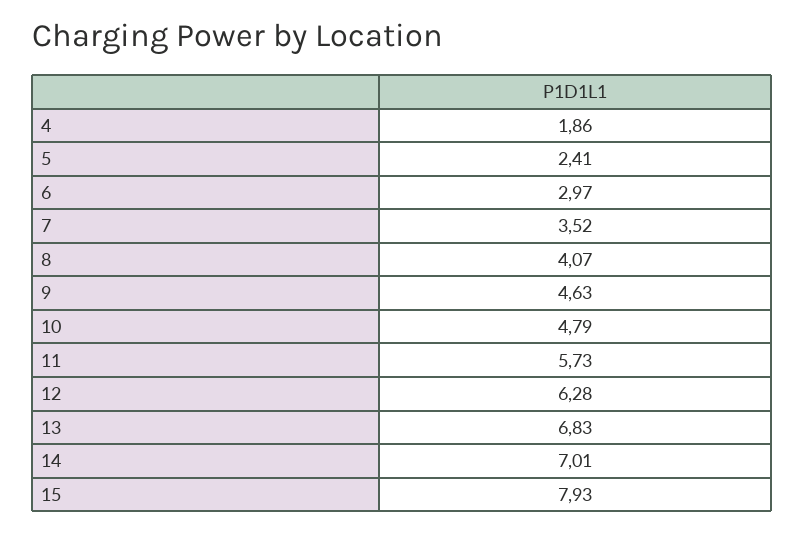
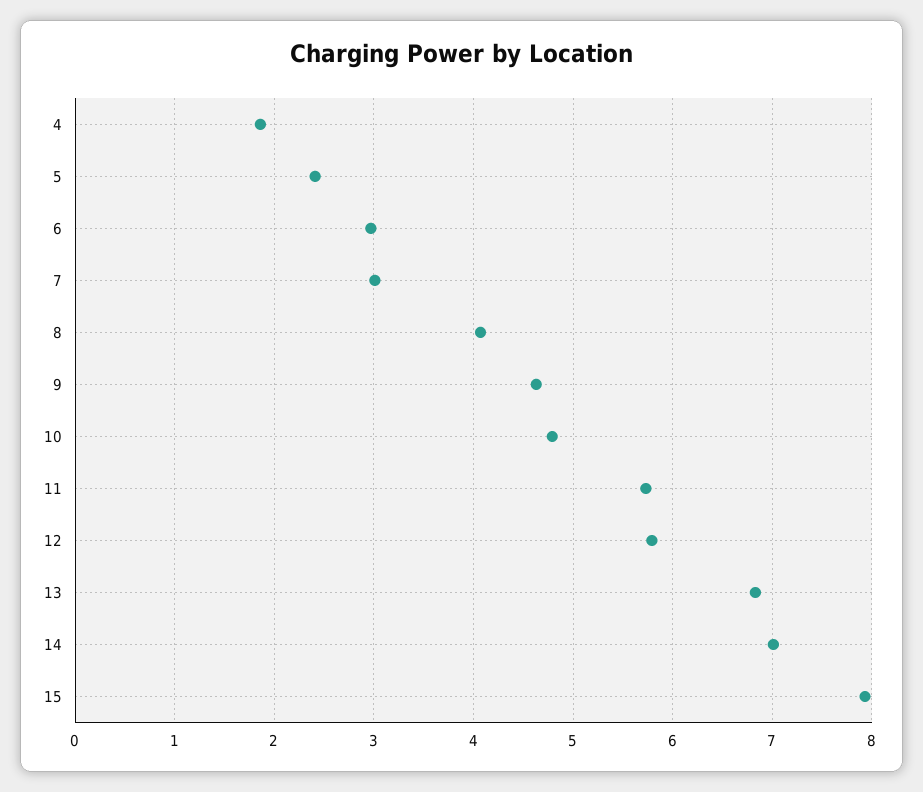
  {
    "4": 1.86,
    "5": 2.41,
    "6": 2.97,
-   "7": 3.52,
+   "7": 3,
    "8": 4.07,
    "9": 4.63,
    "10": 4.79,
    "11": 5.73,
-   "12": 6.28,
+   "12": 5.8,
    "13": 6.83,
    "14": 7.01,
    "15": 7.93
  }

